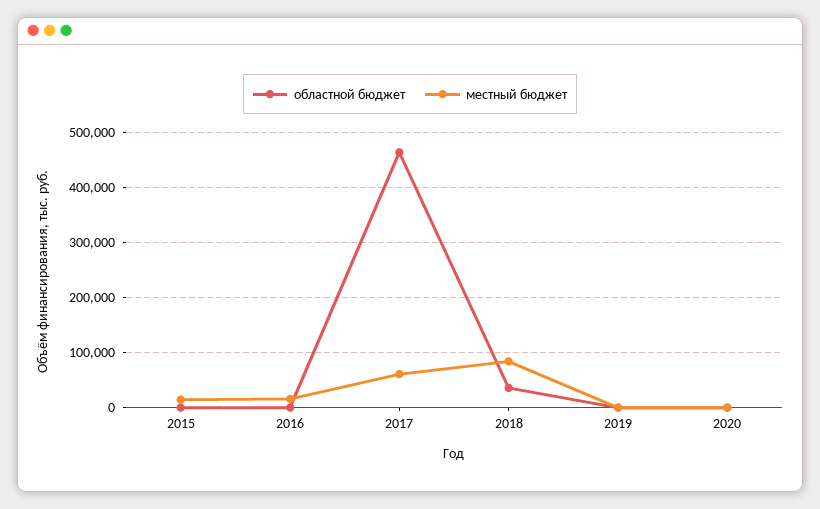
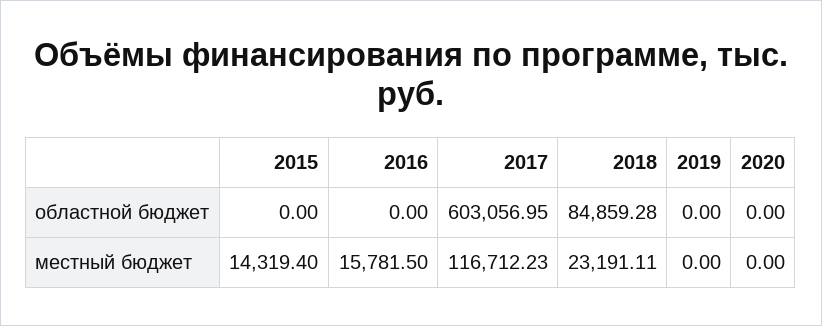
  {
    "областной бюджет": {
      "2015": 0,
      "2016": 0,
-     "2017": 460000,
+     "2017": 603056.95,
-     "2018": 40000,
+     "2018": 84859.28,
      "2019": 0,
      "2020": 0
    },
    "местный бюджет": {
      "2015": 14319.4,
      "2016": 15781.5,
-     "2017": 60000,
+     "2017": 116712.23,
-     "2018": 80000,
+     "2018": 23191.11,
      "2019": 0,
      "2020": 0
    }
  }

